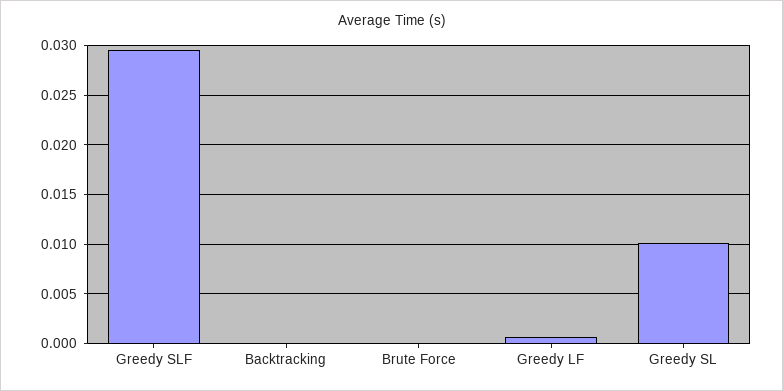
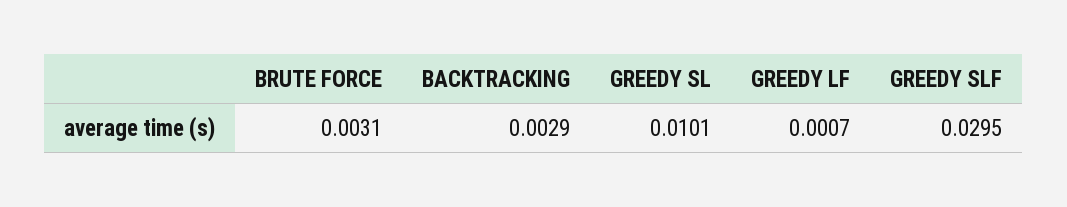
  {
    "Greedy SLF": 0.0295,
-   "Backtracking": 0,
+   "Backtracking": 0.0029,
-   "Brute Force": 0,
+   "Brute Force": 0.0031,
    "Greedy LF": 0.0007,
    "Greedy SL": 0.0101
  }

